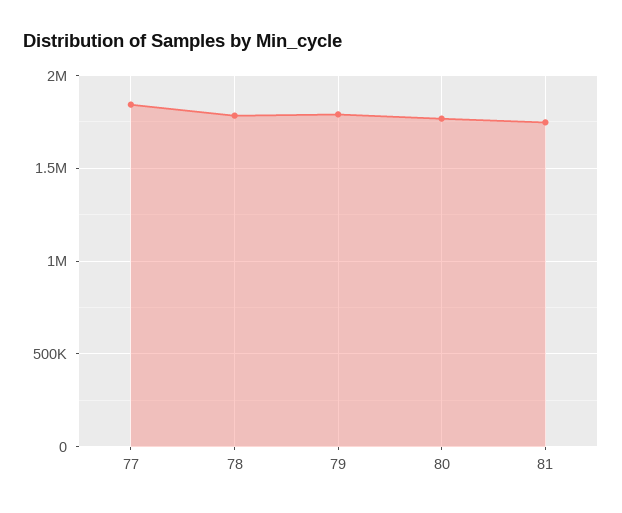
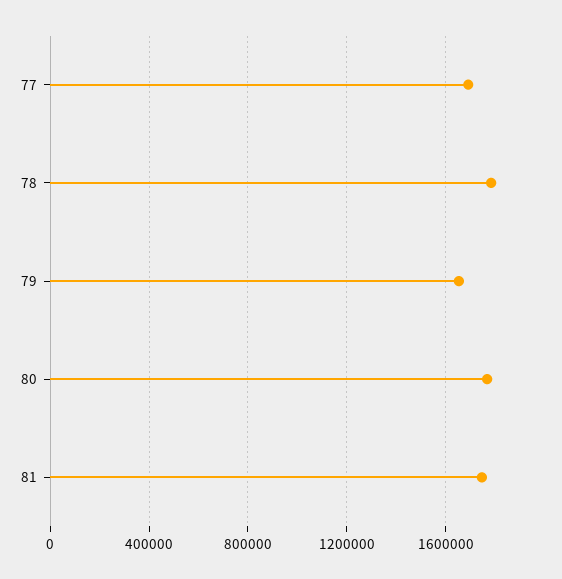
  {
-   "77": 1850000,
+   "77": 1700000,
    "78": 1800000,
-   "79": 1800000,
+   "79": 1650000,
    "80": 1750000,
    "81": 1750000
  }

